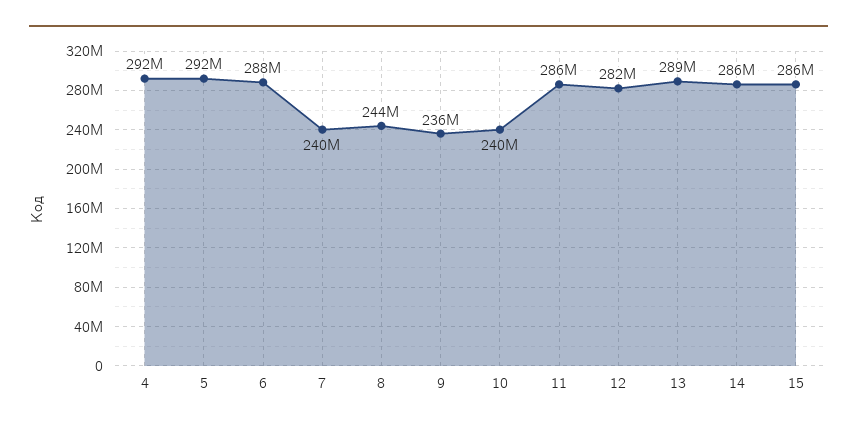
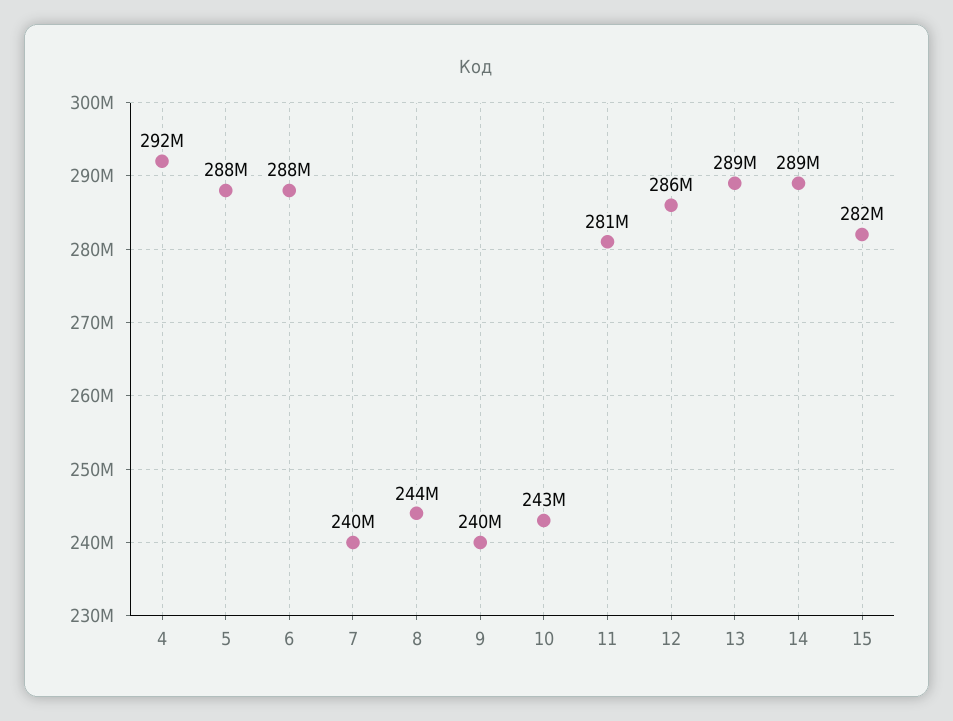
  {
    "4": 292000000,
-   "5": 292000000,
+   "5": 288000000,
    "6": 288000000,
    "7": 240000000,
    "8": 244000000,
-   "9": 236000000,
+   "9": 240000000,
-   "10": 240000000,
+   "10": 243000000,
-   "11": 286000000,
+   "11": 281000000,
-   "12": 282000000,
+   "12": 286000000,
    "13": 289000000,
-   "14": 286000000,
+   "14": 289000000,
-   "15": 286000000
+   "15": 282000000
  }

